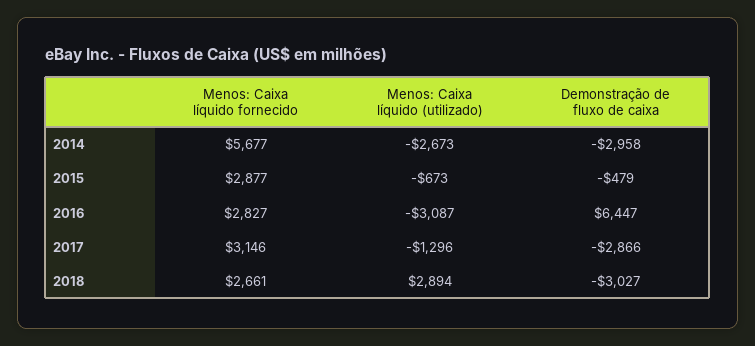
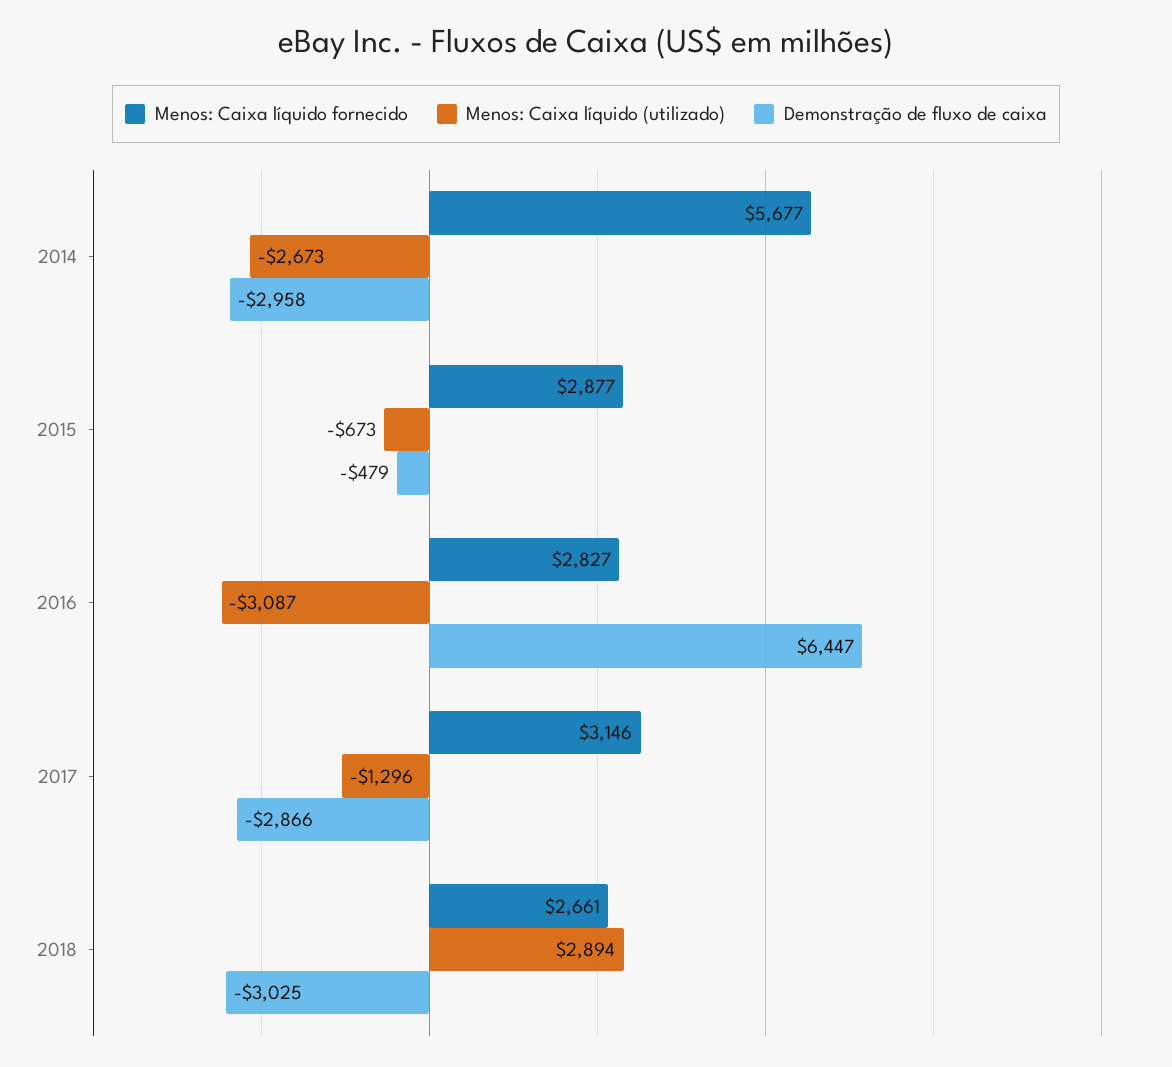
  {
    "Menos: Caixa líquido fornecido": {
      "2014": 5677,
      "2015": 2877,
      "2016": 2827,
      "2017": 3146,
      "2018": 2661
    },
    "Menos: Caixa líquido (utilizado)": {
      "2014": -2673,
      "2015": -673,
      "2016": -3087,
      "2017": -1296,
      "2018": 2894
    },
    "Demonstração de fluxo de caixa": {
      "2014": -2958,
      "2015": -479,
      "2016": 6447,
      "2017": -2866,
-     "2018": -3027
+     "2018": -3025
    }
  }

